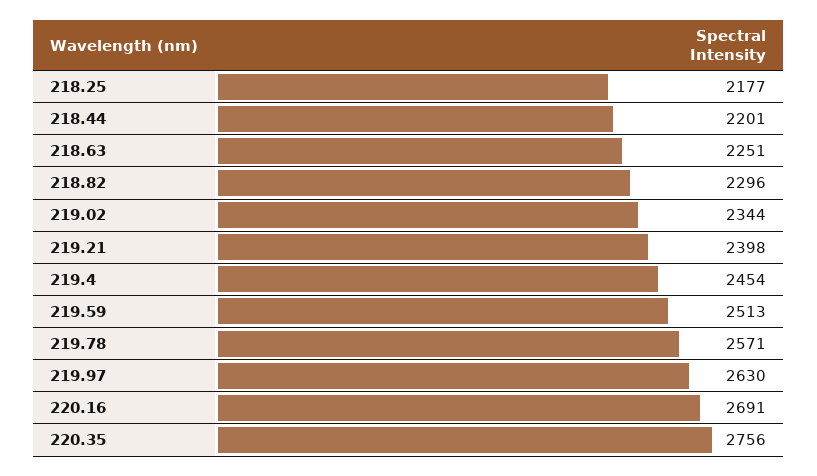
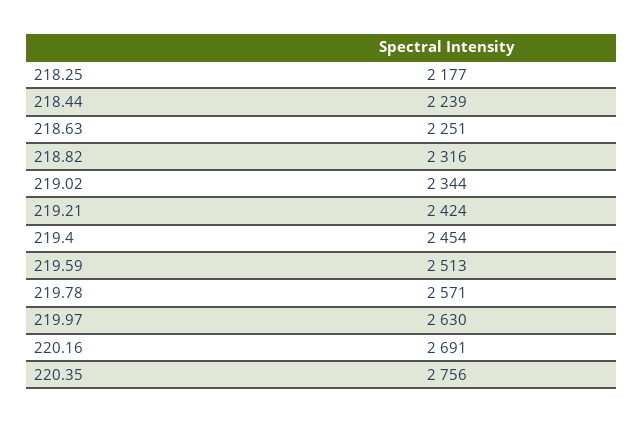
  {
    "218.25": 2177,
-   "218.44": 2201,
+   "218.44": 2239,
    "218.63": 2251,
-   "218.82": 2296,
+   "218.82": 2316,
    "219.02": 2344,
-   "219.21": 2398,
+   "219.21": 2424,
    "219.4": 2454,
    "219.59": 2513,
    "219.78": 2571,
    "219.97": 2630,
    "220.16": 2691,
    "220.35": 2756
  }

